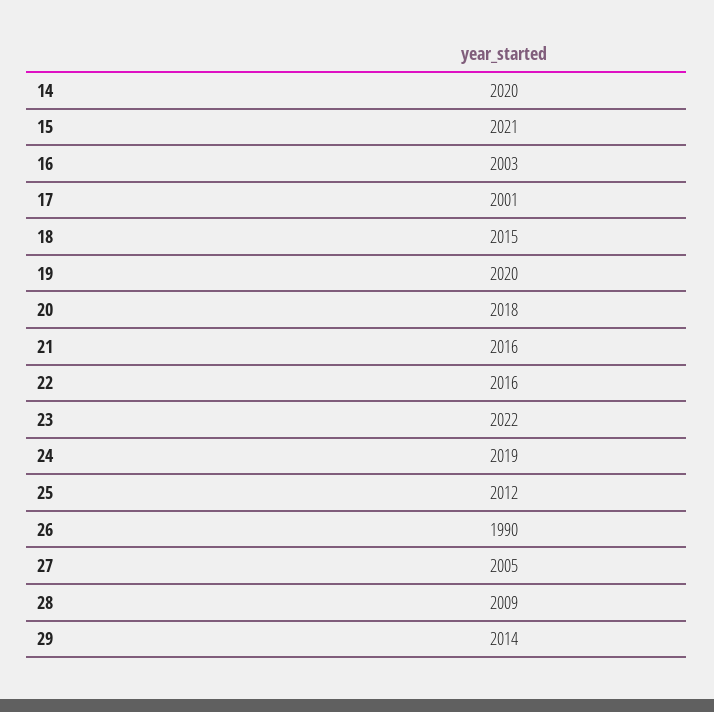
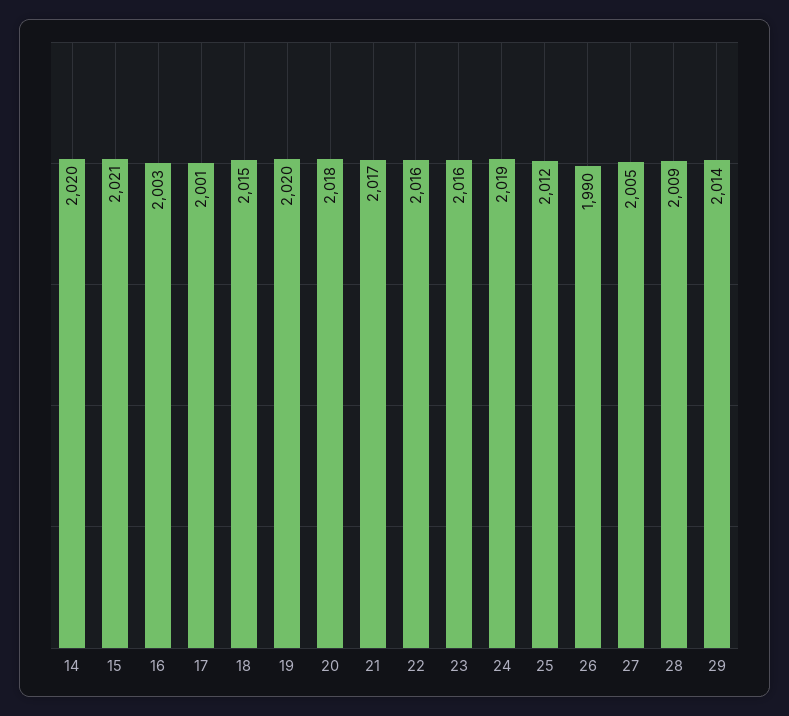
  {
    "14": 2020,
    "15": 2021,
    "16": 2003,
    "17": 2001,
    "18": 2015,
    "19": 2020,
    "20": 2018,
-   "21": 2016,
+   "21": 2017,
    "22": 2016,
-   "23": 2022,
+   "23": 2016,
    "24": 2019,
    "25": 2012,
    "26": 1990,
    "27": 2005,
    "28": 2009,
    "29": 2014
  }

